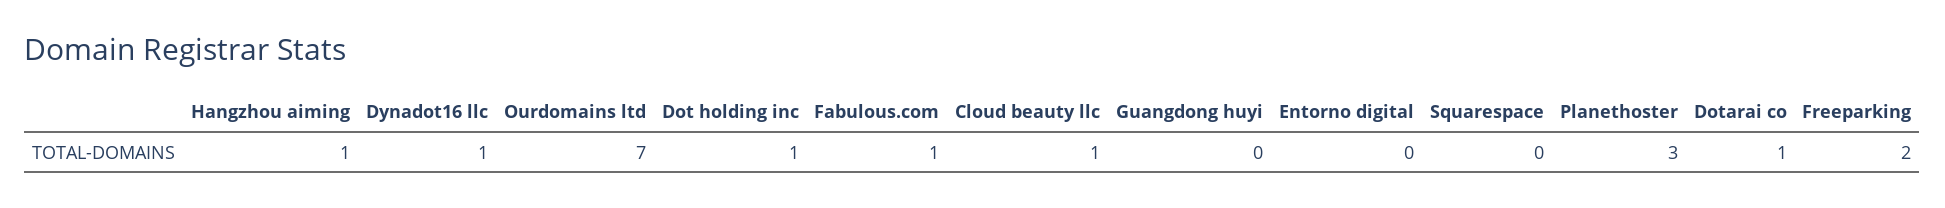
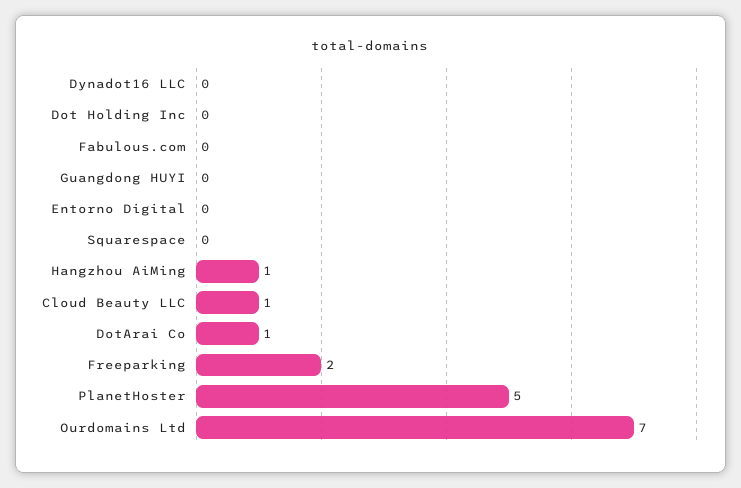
  {
    "Hangzhou aiming": 1,
-   "Dynadot16 llc": 1,
+   "Dynadot16 llc": 0,
    "Ourdomains ltd": 7,
-   "Dot holding inc": 1,
+   "Dot holding inc": 0,
-   "Fabulous.com": 1,
+   "Fabulous.com": 0,
    "Cloud beauty llc": 1,
    "Guangdong huyi": 0,
    "Entorno digital": 0,
    "Squarespace": 0,
-   "Planethoster": 3,
+   "Planethoster": 5,
    "Dotarai co": 1,
    "Freeparking": 2
  }

